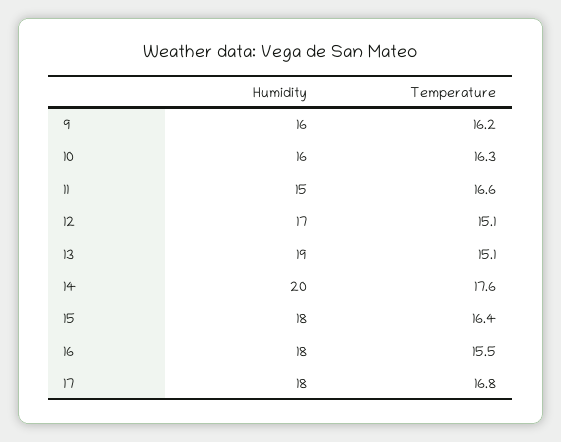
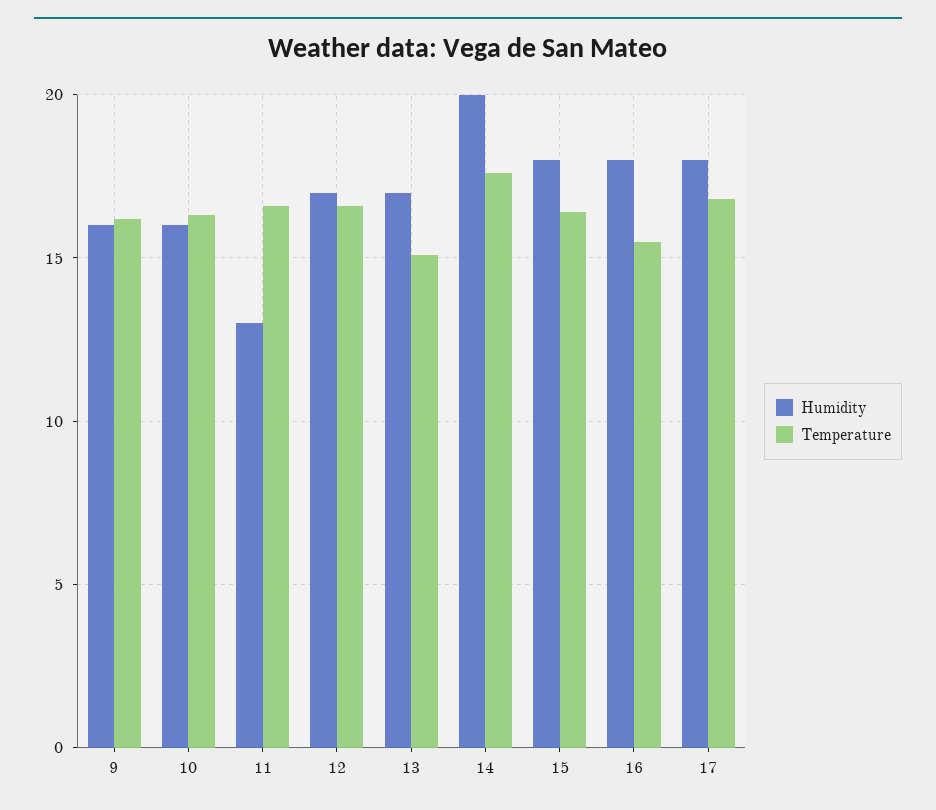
  {
    "Humidity": {
      "9": 16,
      "10": 16,
-     "11": 15,
+     "11": 13,
      "12": 17,
-     "13": 19,
+     "13": 17,
      "14": 20,
      "15": 18,
      "16": 18,
      "17": 18
    },
    "Temperature": {
      "9": 16.2,
      "10": 16.3,
      "11": 16.6,
-     "12": 15.1,
+     "12": 16.5,
      "13": 15.1,
      "14": 17.6,
      "15": 16.4,
      "16": 15.5,
      "17": 16.8
    }
  }

